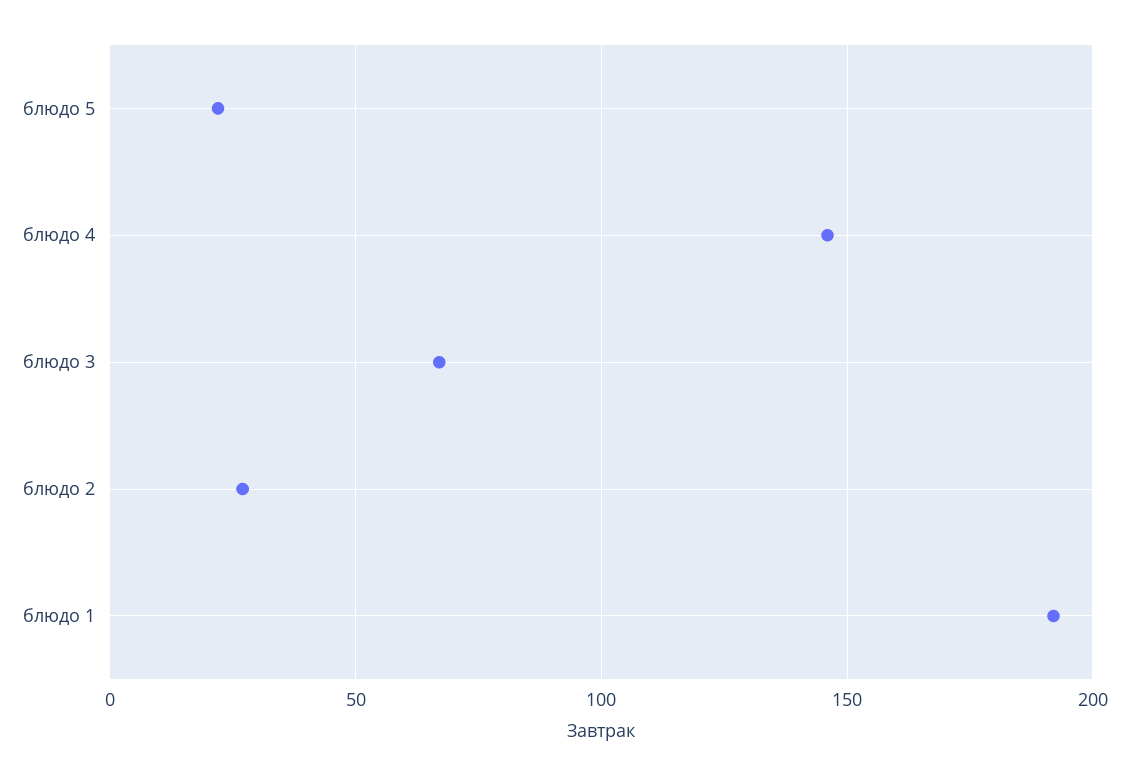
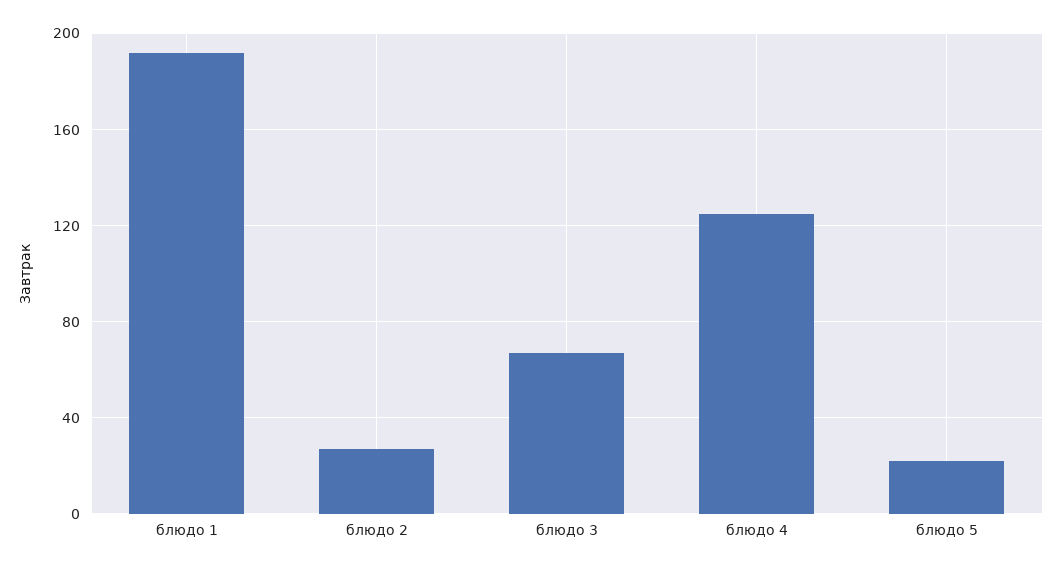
  {
    "блюдо 5": 20,
-   "блюдо 4": 145,
+   "блюдо 4": 125,
    "блюдо 3": 65,
    "блюдо 2": 25,
    "блюдо 1": 190
  }

